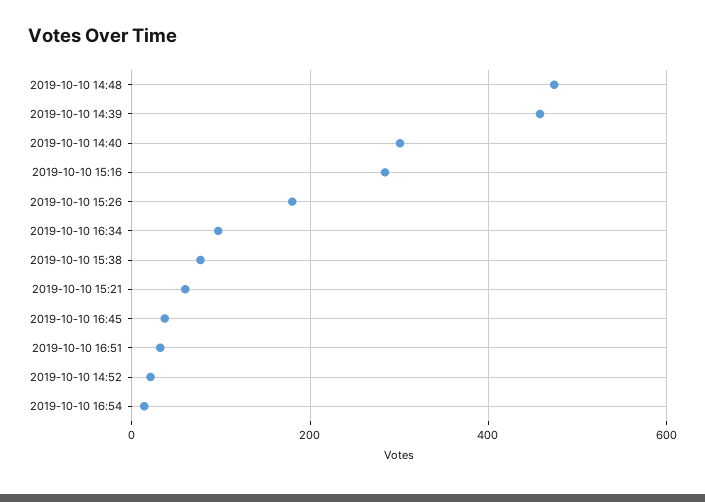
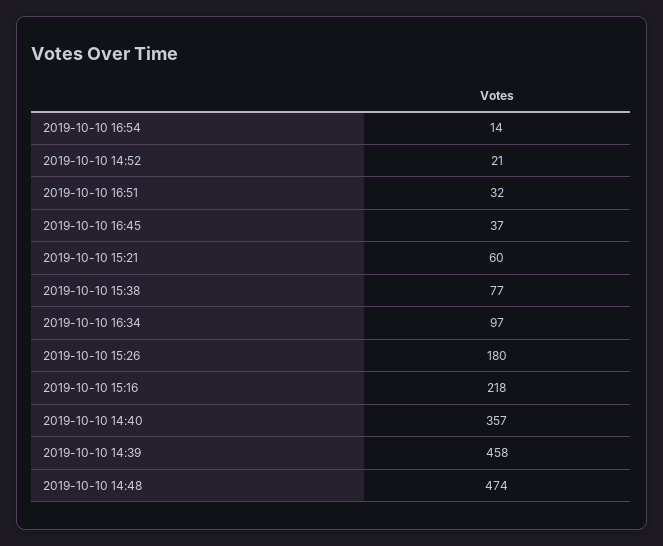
  {
    "2019-10-10 14:48": 474,
    "2019-10-10 14:39": 458,
-   "2019-10-10 14:40": 300,
+   "2019-10-10 14:40": 357,
-   "2019-10-10 15:16": 280,
+   "2019-10-10 15:16": 218,
    "2019-10-10 15:26": 180,
    "2019-10-10 16:34": 97,
    "2019-10-10 15:38": 77,
    "2019-10-10 15:21": 60,
    "2019-10-10 16:45": 37,
    "2019-10-10 16:51": 32,
    "2019-10-10 14:52": 21,
    "2019-10-10 16:54": 14
  }

